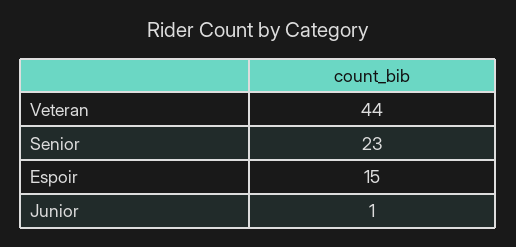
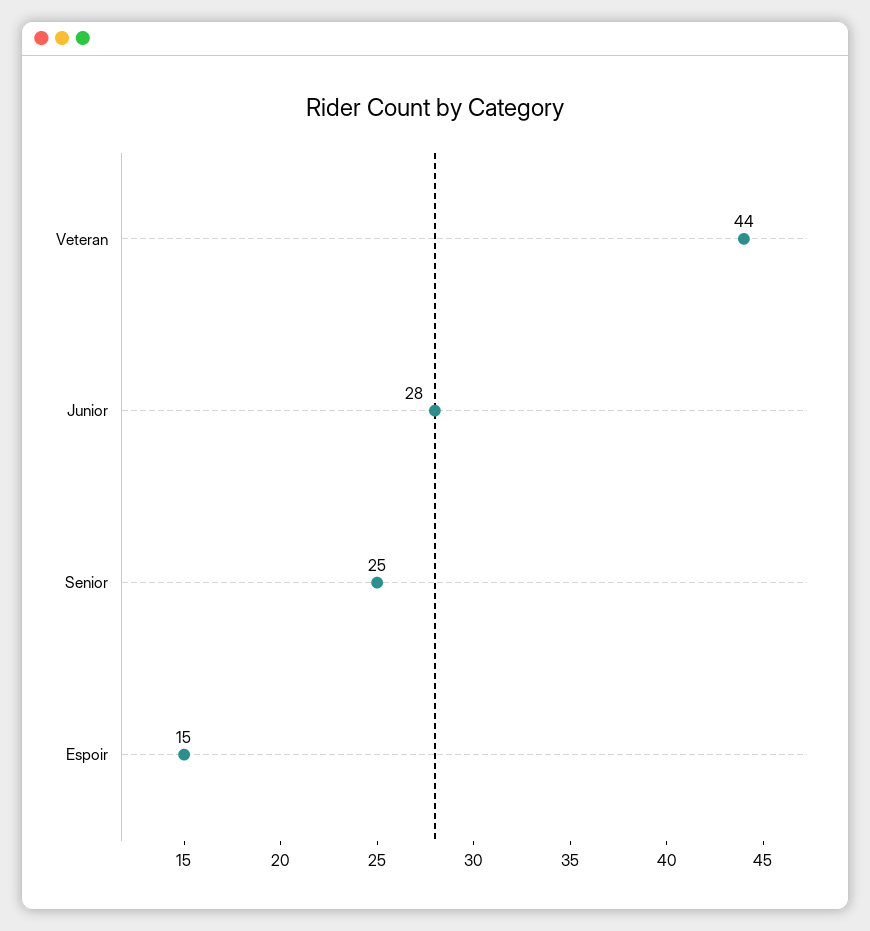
  {
    "Veteran": 44,
-   "Senior": 23,
+   "Senior": 25,
    "Espoir": 15,
-   "Junior": 1
+   "Junior": 28
  }

